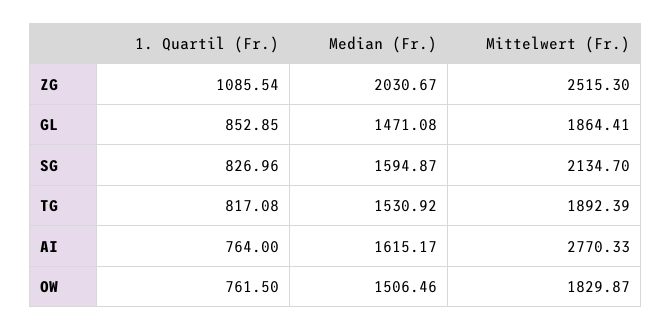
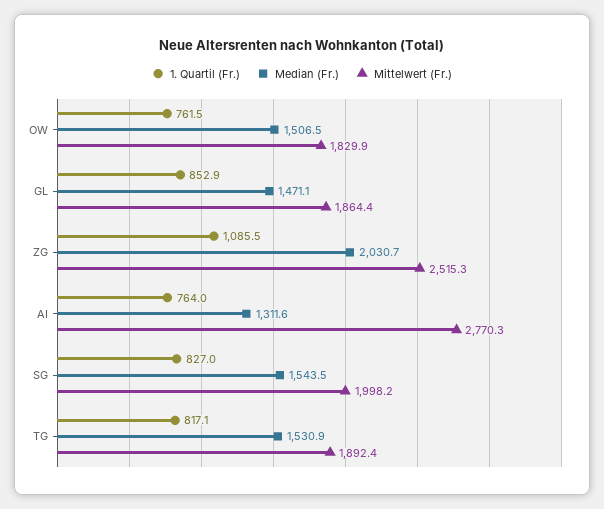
  {
    "1. Quartil (Fr.)": {
      "ZG": 1085.54,
      "GL": 852.85,
      "SG": 826.96,
      "TG": 817.08,
      "AI": 764,
      "OW": 761.5
    },
    "Median (Fr.)": {
      "ZG": 2030.67,
      "GL": 1471.08,
-     "SG": 1594.87,
+     "SG": 1543.5,
      "TG": 1530.92,
-     "AI": 1615.17,
+     "AI": 1311.6,
      "OW": 1506.46
    },
    "Mittelwert (Fr.)": {
      "ZG": 2515.3,
      "GL": 1864.41,
-     "SG": 2134.7,
+     "SG": 1998.2,
      "TG": 1892.39,
      "AI": 2770.33,
      "OW": 1829.87
    }
  }

